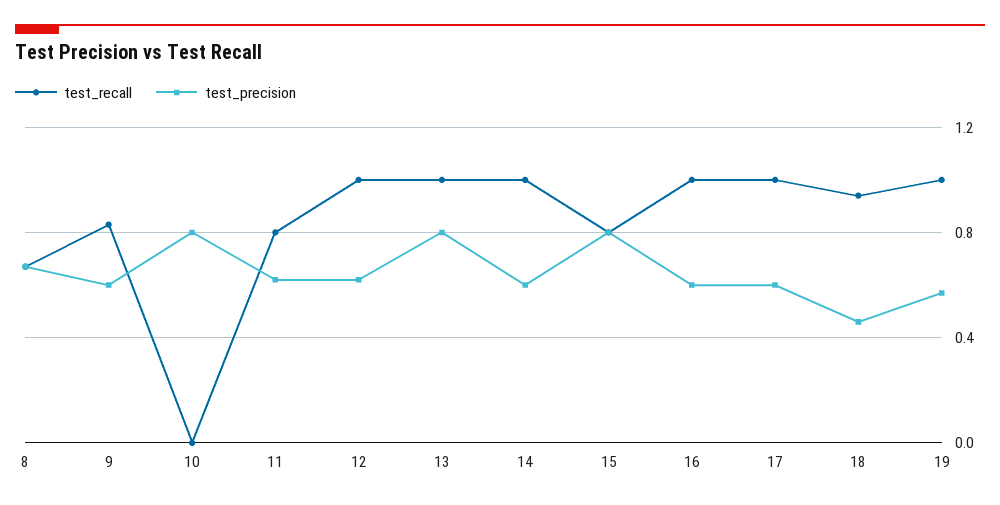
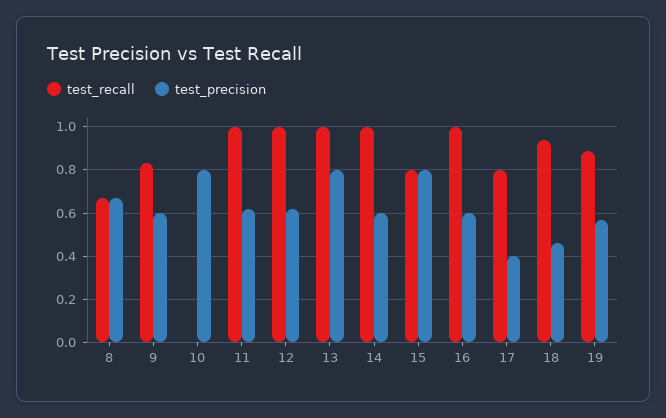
  {
    "test_recall": {
      "8": 0.65,
      "9": 0.85,
      "10": 0,
-     "11": 0.8,
+     "11": 1,
      "12": 1,
      "13": 1,
      "14": 1,
      "15": 0.8,
      "16": 1,
-     "17": 1,
+     "17": 0.8,
      "18": 0.95,
-     "19": 1
+     "19": 0.9
    },
    "test_precision": {
      "8": 0.65,
      "9": 0.6,
      "10": 0.8,
      "11": 0.6,
      "12": 0.6,
      "13": 0.8,
      "14": 0.6,
      "15": 0.8,
      "16": 0.6,
-     "17": 0.6,
+     "17": 0.4,
      "18": 0.45,
      "19": 0.55
    }
  }

